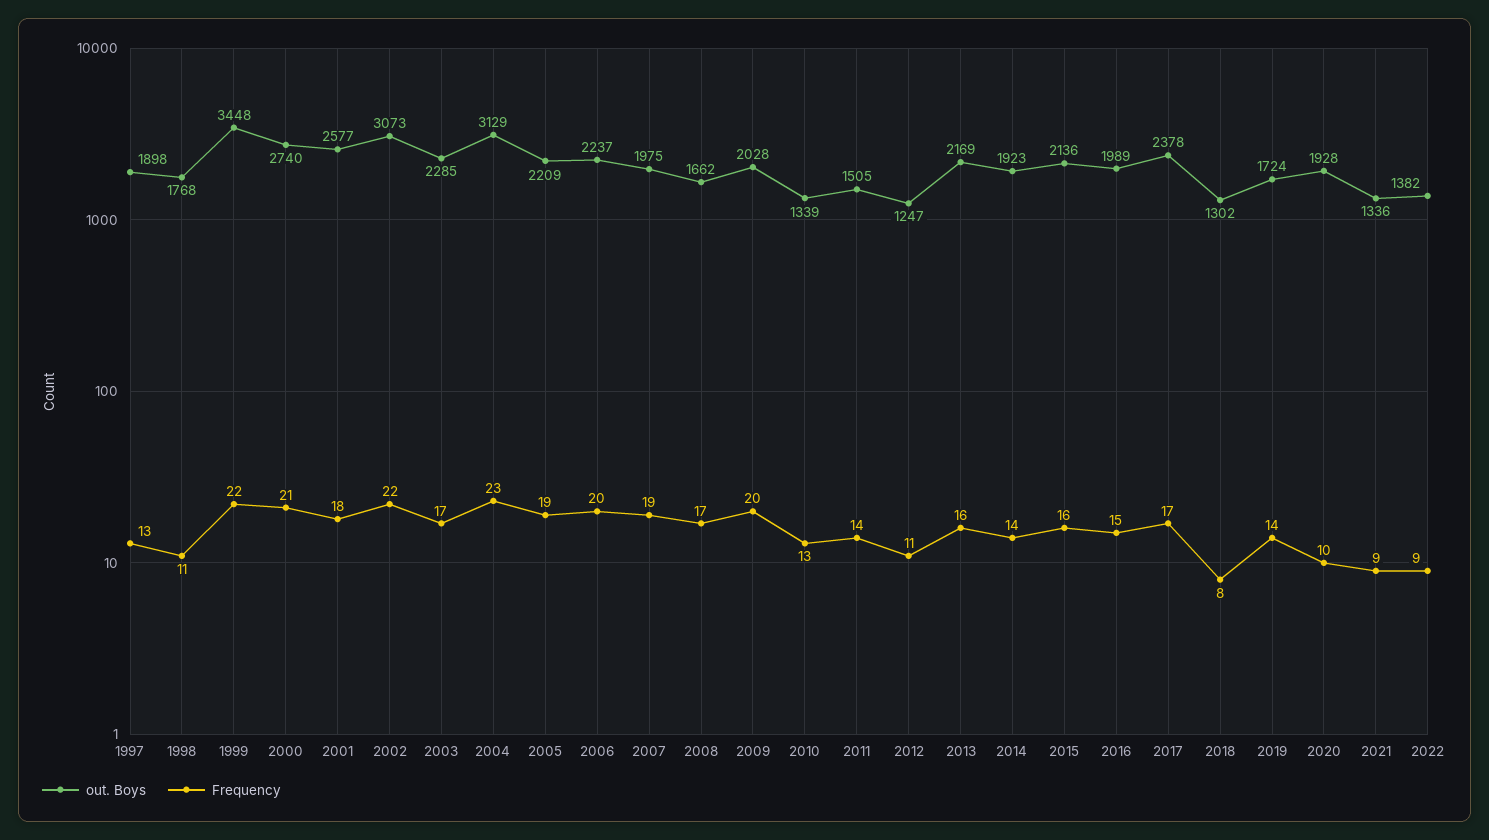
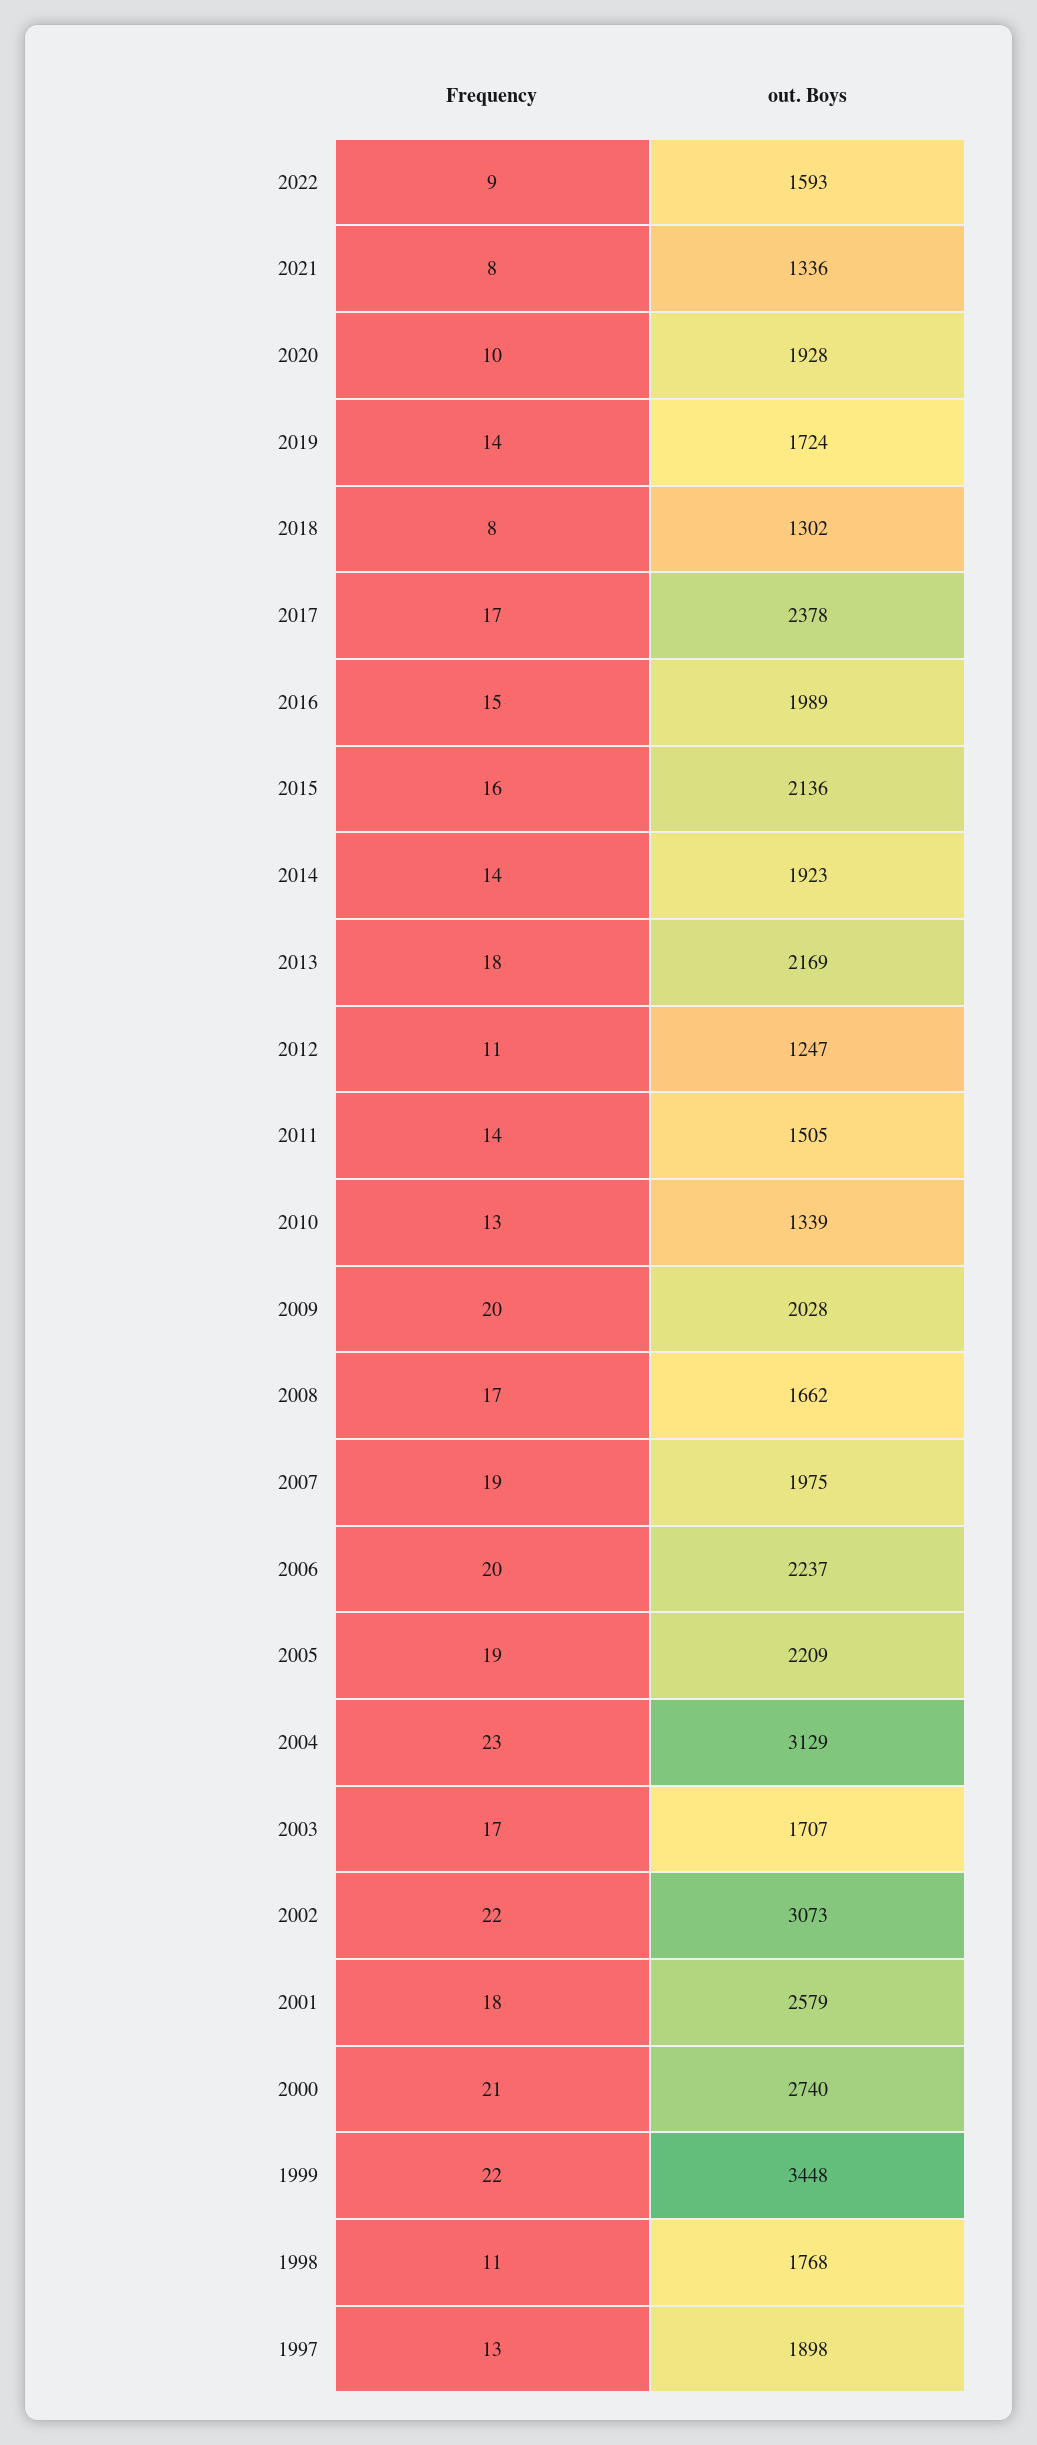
  {
    "out. Boys": {
      "1997": 1898,
      "1998": 1768,
      "1999": 3448,
      "2000": 2740,
-     "2001": 2577,
+     "2001": 2579,
      "2002": 3073,
-     "2003": 2285,
+     "2003": 1707,
      "2004": 3129,
      "2005": 2209,
      "2006": 2237,
      "2007": 1975,
      "2008": 1662,
      "2009": 2028,
      "2010": 1339,
      "2011": 1505,
      "2012": 1247,
      "2013": 2169,
      "2014": 1923,
      "2015": 2136,
      "2016": 1989,
      "2017": 2378,
      "2018": 1302,
      "2019": 1724,
      "2020": 1928,
      "2021": 1336,
-     "2022": 1382
+     "2022": 1593
    },
    "Frequency": {
      "1997": 13,
      "1998": 11,
      "1999": 22,
      "2000": 21,
      "2001": 18,
      "2002": 22,
      "2003": 17,
      "2004": 23,
      "2005": 19,
      "2006": 20,
      "2007": 19,
      "2008": 17,
      "2009": 20,
      "2010": 13,
      "2011": 14,
      "2012": 11,
-     "2013": 16,
+     "2013": 18,
      "2014": 14,
      "2015": 16,
      "2016": 15,
      "2017": 17,
      "2018": 8,
      "2019": 14,
      "2020": 10,
-     "2021": 9,
+     "2021": 8,
      "2022": 9
    }
  }

